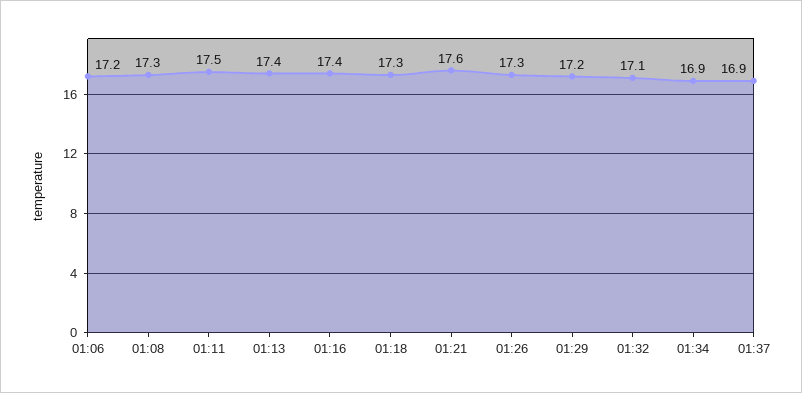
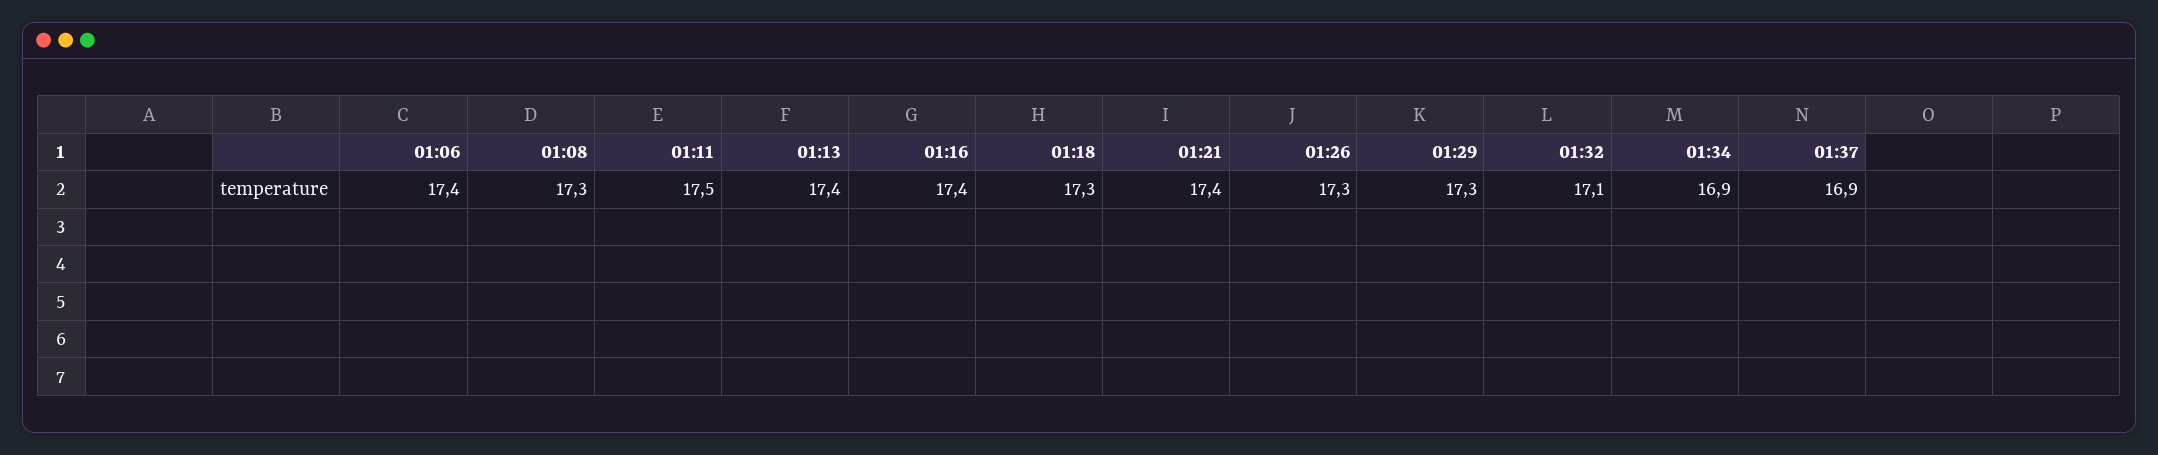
  {
-   "01:06": 17.2,
+   "01:06": 17.4,
    "01:08": 17.3,
    "01:11": 17.5,
    "01:13": 17.4,
    "01:16": 17.4,
    "01:18": 17.3,
-   "01:21": 17.6,
+   "01:21": 17.4,
    "01:26": 17.3,
-   "01:29": 17.2,
+   "01:29": 17.3,
    "01:32": 17.1,
    "01:34": 16.9,
    "01:37": 16.9
  }

